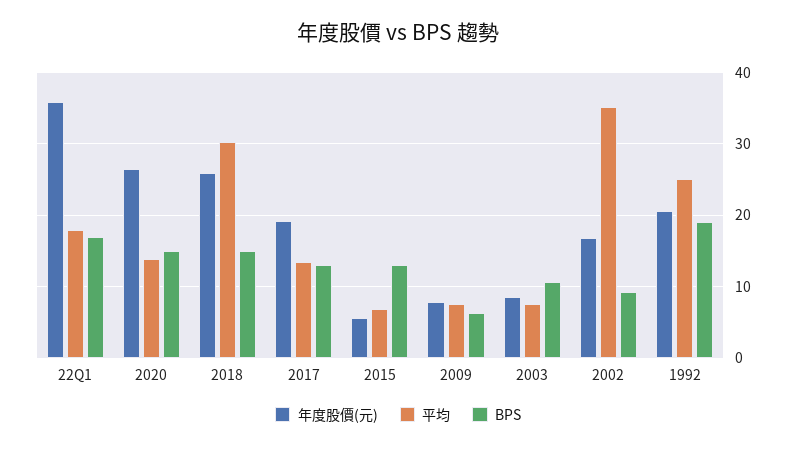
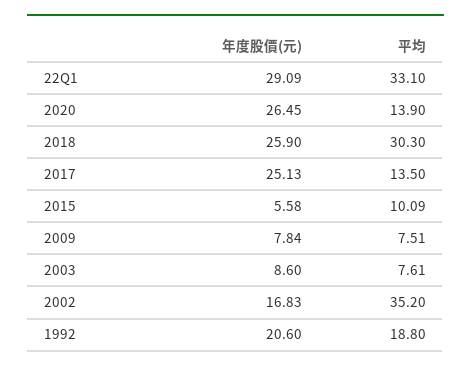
  {
    "年度股價(元)": {
-     "22Q1": 36,
+     "22Q1": 29.09,
      "2020": 26.45,
      "2018": 25.9,
-     "2017": 19,
+     "2017": 25.13,
      "2015": 5.58,
      "2009": 7.84,
      "2003": 8.6,
      "2002": 16.83,
      "1992": 20.6
    },
    "平均": {
-     "22Q1": 18,
+     "22Q1": 33.1,
      "2020": 13.9,
      "2018": 30.3,
      "2017": 13.5,
-     "2015": 7,
+     "2015": 10.09,
      "2009": 7.51,
      "2003": 7.61,
      "2002": 35.2,
-     "1992": 25
+     "1992": 18.8
-   },
+   }
-   "BPS": {
-     "22Q1": 17,
-     "2020": 15,
-     "2018": 15,
-     "2017": 13,
-     "2015": 13,
-     "2009": 6,
-     "2003": 11,
-     "2002": 9,
-     "1992": 19
-   }
  }

